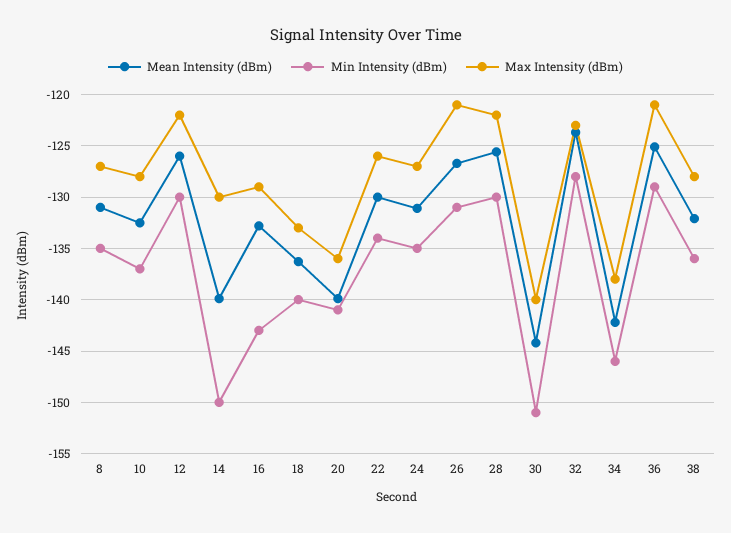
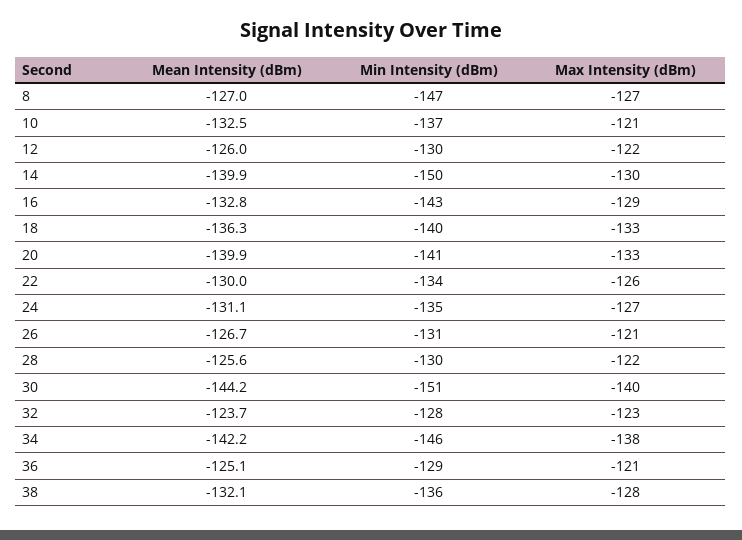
  {
    "Mean Intensity (dBm)": {
-     "8": -131,
+     "8": -127,
      "10": -132.5,
      "12": -126,
      "14": -139.9,
      "16": -132.8,
      "18": -136.3,
      "20": -139.9,
      "22": -130,
      "24": -131.1,
      "26": -126.7,
      "28": -125.6,
      "30": -144.2,
      "32": -123.7,
      "34": -142.2,
      "36": -125.1,
      "38": -132.1
    },
    "Min Intensity (dBm)": {
-     "8": -135,
+     "8": -147,
      "10": -137,
      "12": -130,
      "14": -150,
      "16": -143,
      "18": -140,
      "20": -141,
      "22": -134,
      "24": -135,
      "26": -131,
      "28": -130,
      "30": -151,
      "32": -128,
      "34": -146,
      "36": -129,
      "38": -136
    },
    "Max Intensity (dBm)": {
      "8": -127,
-     "10": -128,
+     "10": -121,
      "12": -122,
      "14": -130,
      "16": -129,
      "18": -133,
-     "20": -136,
+     "20": -133,
      "22": -126,
      "24": -127,
      "26": -121,
      "28": -122,
      "30": -140,
      "32": -123,
      "34": -138,
      "36": -121,
      "38": -128
    }
  }

